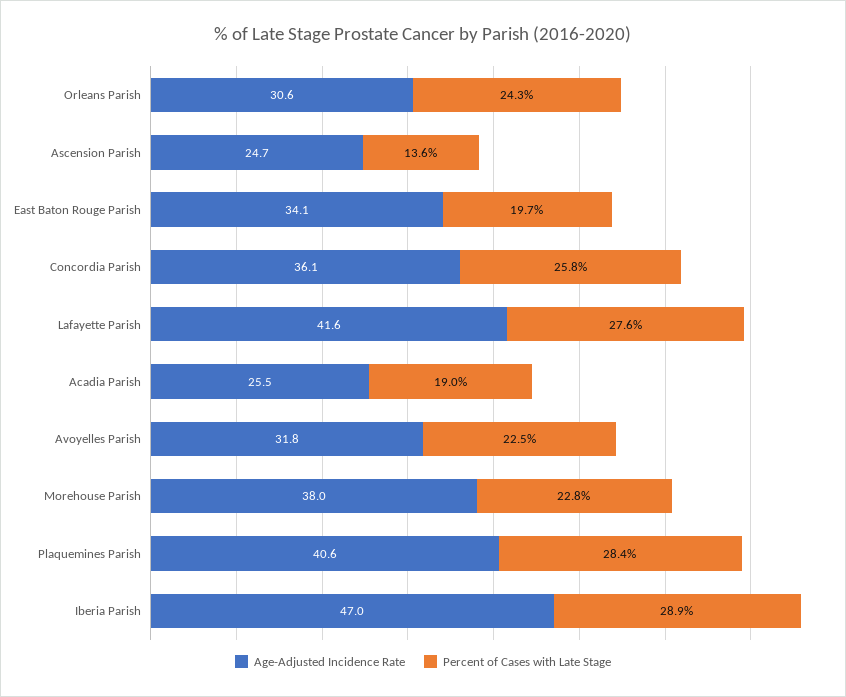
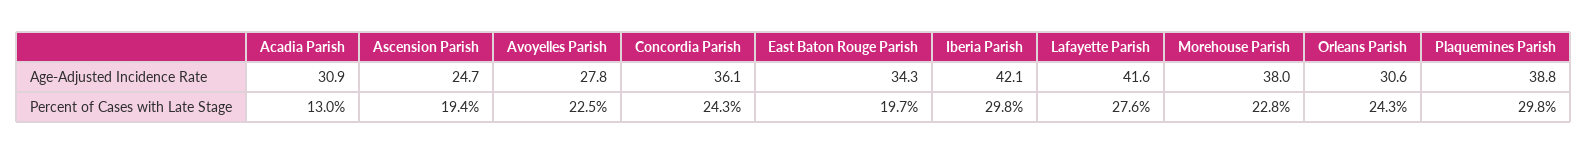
  {
    "Age-Adjusted Incidence Rate": {
      "Orleans Parish": 30.6,
      "Ascension Parish": 24.7,
-     "East Baton Rouge Parish": 34.1,
+     "East Baton Rouge Parish": 34.3,
      "Concordia Parish": 36.1,
      "Lafayette Parish": 41.6,
-     "Acadia Parish": 25.5,
+     "Acadia Parish": 30.9,
-     "Avoyelles Parish": 31.8,
+     "Avoyelles Parish": 27.8,
      "Morehouse Parish": 38,
-     "Plaquemines Parish": 40.6,
+     "Plaquemines Parish": 38.8,
-     "Iberia Parish": 47
+     "Iberia Parish": 42.1
    },
    "Percent of Cases with Late Stage": {
      "Orleans Parish": 24.3,
-     "Ascension Parish": 13.6,
+     "Ascension Parish": 19.4,
      "East Baton Rouge Parish": 19.7,
-     "Concordia Parish": 25.8,
+     "Concordia Parish": 24.3,
      "Lafayette Parish": 27.6,
-     "Acadia Parish": 19,
+     "Acadia Parish": 13,
      "Avoyelles Parish": 22.5,
      "Morehouse Parish": 22.8,
-     "Plaquemines Parish": 28.4,
+     "Plaquemines Parish": 29.8,
-     "Iberia Parish": 28.9
+     "Iberia Parish": 29.8
    }
  }

